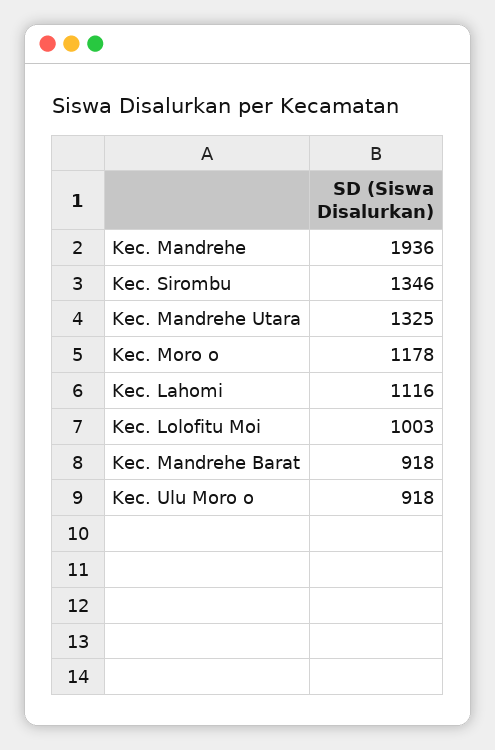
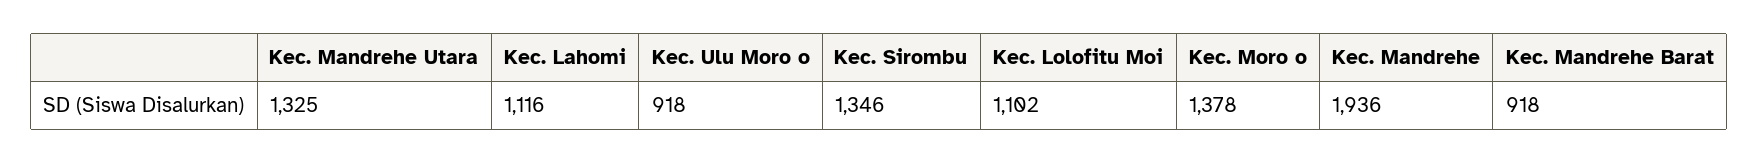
  {
    "Kec. Mandrehe": 1936,
    "Kec. Sirombu": 1346,
    "Kec. Mandrehe Utara": 1325,
-   "Kec. Moro o": 1178,
+   "Kec. Moro o": 1378,
    "Kec. Lahomi": 1116,
-   "Kec. Lolofitu Moi": 1003,
+   "Kec. Lolofitu Moi": 1102,
    "Kec. Mandrehe Barat": 918,
    "Kec. Ulu Moro o": 918
  }

